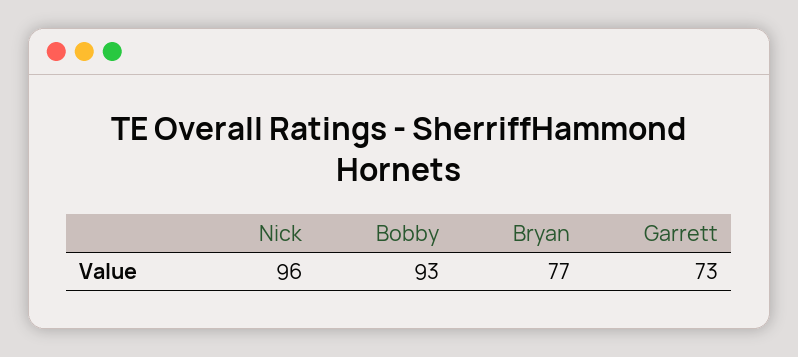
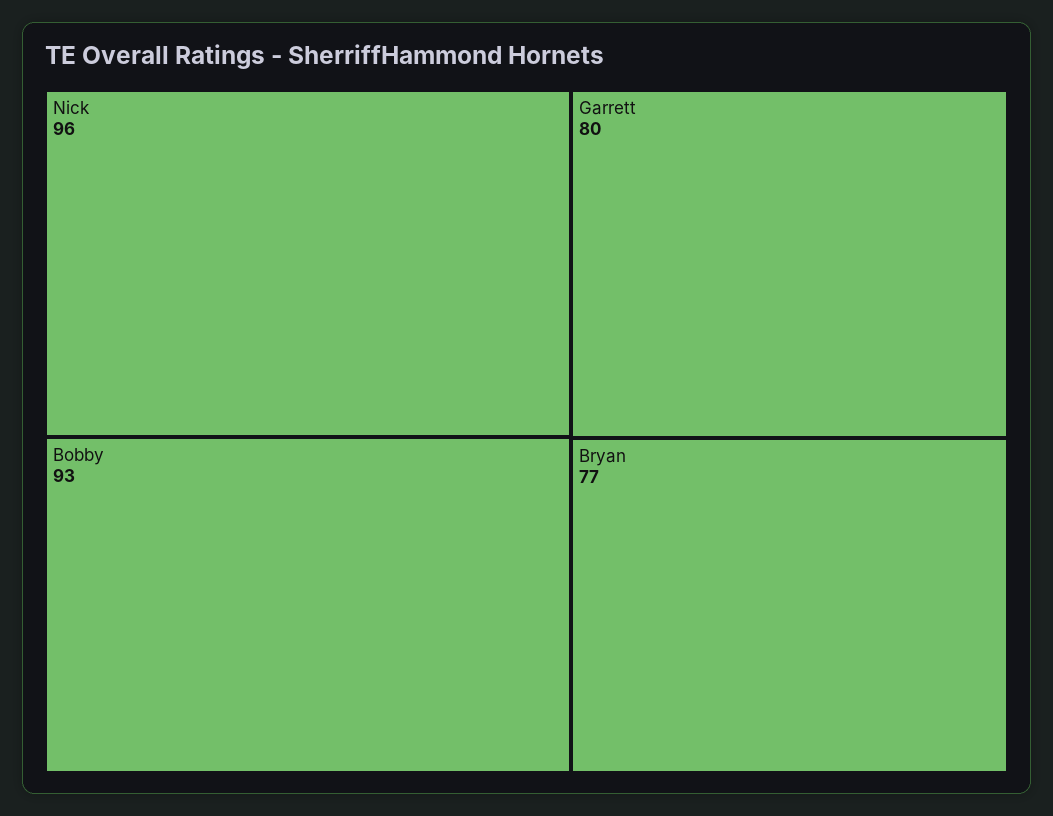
  {
    "Nick": 96,
    "Bobby": 93,
    "Bryan": 77,
-   "Garrett": 73
+   "Garrett": 80
  }

